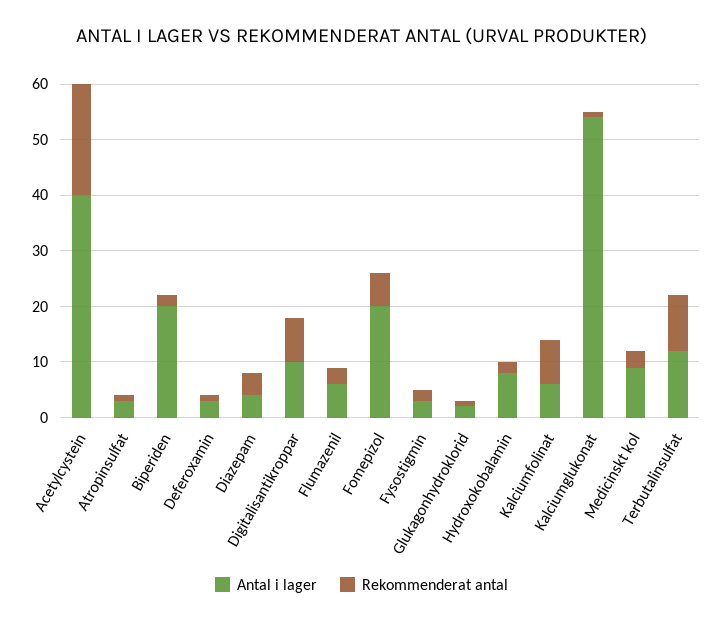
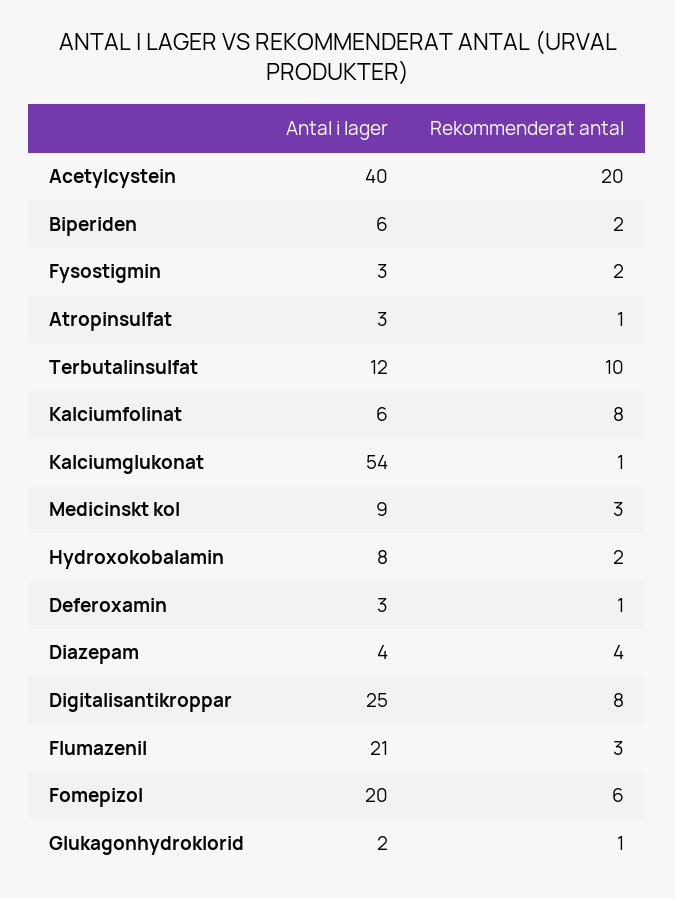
  {
    "Antal i lager": {
      "Acetylcystein": 40,
      "Atropinsulfat": 3,
-     "Biperiden": 20,
+     "Biperiden": 6,
      "Deferoxamin": 3,
      "Diazepam": 4,
-     "Digitalisantikroppar": 10,
+     "Digitalisantikroppar": 25,
-     "Flumazenil": 5,
+     "Flumazenil": 21,
      "Fomepizol": 20,
      "Fysostigmin": 3,
      "Glukagonhydroklorid": 2,
      "Hydroxokobalamin": 8,
      "Kalciumfolinat": 6,
      "Kalciumglukonat": 54,
      "Medicinskt kol": 9,
      "Terbutalinsulfat": 12
    },
    "Rekommenderat antal": {
      "Acetylcystein": 20,
      "Atropinsulfat": 1,
      "Biperiden": 2,
      "Deferoxamin": 1,
      "Diazepam": 4,
      "Digitalisantikroppar": 8,
      "Flumazenil": 3,
      "Fomepizol": 6,
      "Fysostigmin": 2,
      "Glukagonhydroklorid": 1,
      "Hydroxokobalamin": 2,
      "Kalciumfolinat": 8,
      "Kalciumglukonat": 1,
      "Medicinskt kol": 3,
      "Terbutalinsulfat": 10
    }
  }

